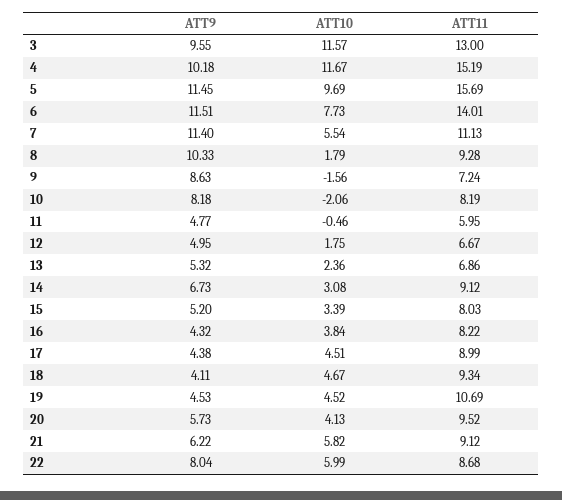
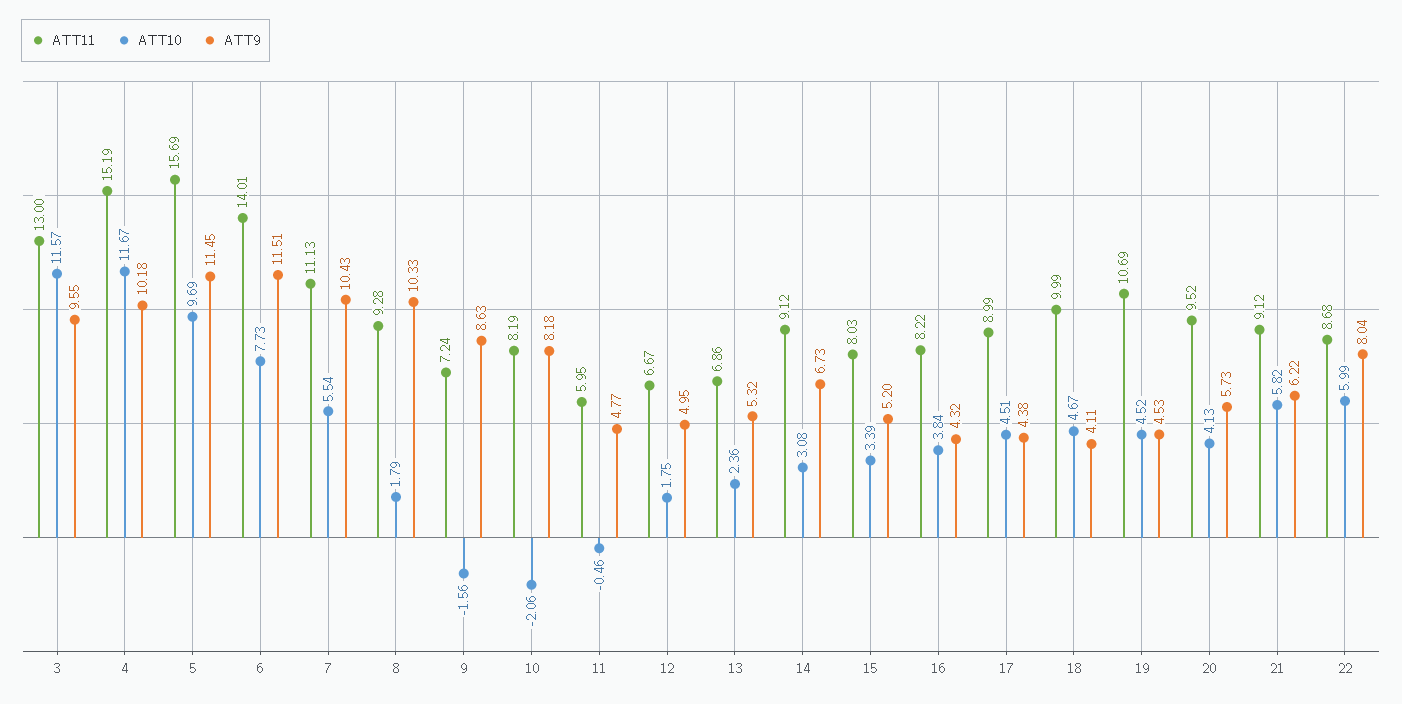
  {
    "ATT9": {
      "3": 9.55,
      "4": 10.18,
      "5": 11.45,
      "6": 11.51,
-     "7": 11.4,
+     "7": 10.43,
      "8": 10.33,
      "9": 8.63,
      "10": 8.18,
      "11": 4.77,
      "12": 4.95,
      "13": 5.32,
      "14": 6.73,
      "15": 5.2,
      "16": 4.32,
      "17": 4.38,
      "18": 4.11,
      "19": 4.53,
      "20": 5.73,
      "21": 6.22,
      "22": 8.04
    },
    "ATT10": {
      "3": 11.57,
      "4": 11.67,
      "5": 9.69,
      "6": 7.73,
      "7": 5.54,
      "8": 1.79,
      "9": -1.56,
      "10": -2.06,
      "11": -0.46,
      "12": 1.75,
      "13": 2.36,
      "14": 3.08,
      "15": 3.39,
      "16": 3.84,
      "17": 4.51,
      "18": 4.67,
      "19": 4.52,
      "20": 4.13,
      "21": 5.82,
      "22": 5.99
    },
    "ATT11": {
      "3": 13,
      "4": 15.19,
      "5": 15.69,
      "6": 14.01,
      "7": 11.13,
      "8": 9.28,
      "9": 7.24,
      "10": 8.19,
      "11": 5.95,
      "12": 6.67,
      "13": 6.86,
      "14": 9.12,
      "15": 8.03,
      "16": 8.22,
      "17": 8.99,
-     "18": 9.34,
+     "18": 9.99,
      "19": 10.69,
      "20": 9.52,
      "21": 9.12,
      "22": 8.68
    }
  }

